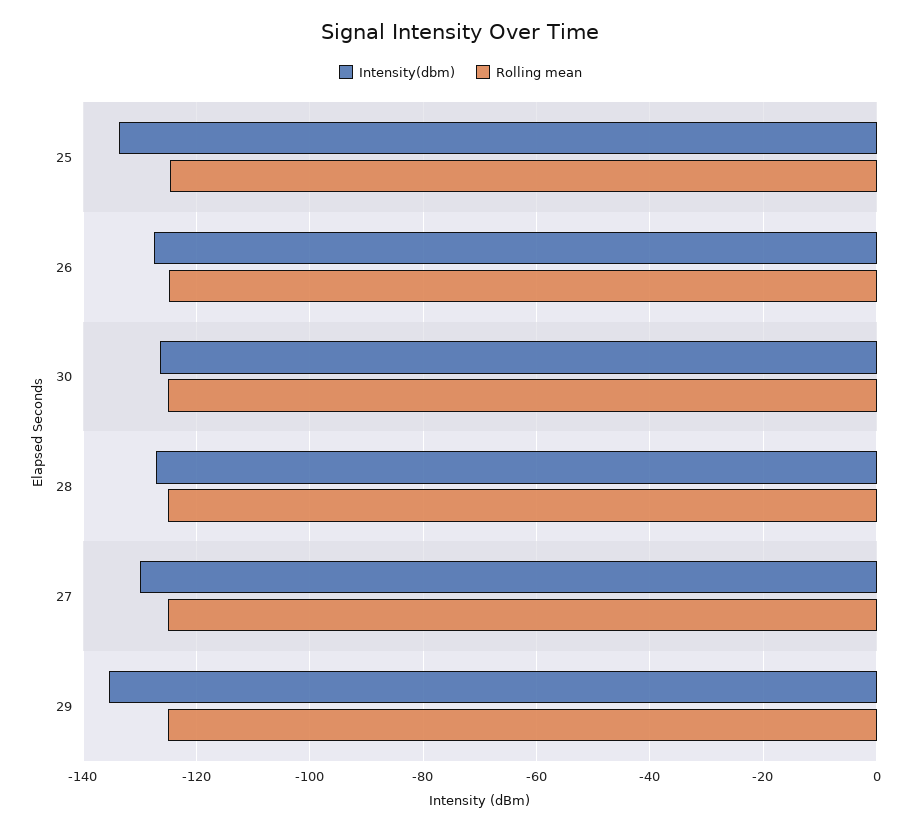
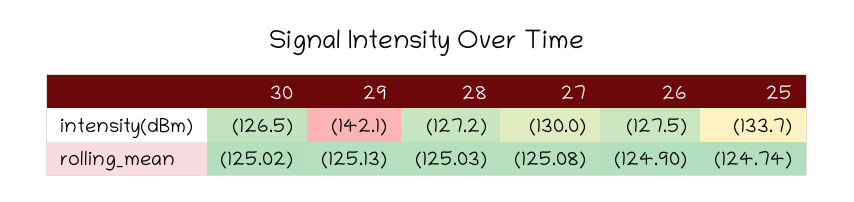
  {
    "Intensity(dbm)": {
      "25": -133.7,
      "26": -127.5,
      "30": -126.5,
      "28": -127.2,
      "27": -130,
-     "29": -136
+     "29": -142.1
    },
    "Rolling mean": {
      "25": -124.74,
      "26": -124.9,
      "30": -125.02,
      "28": -125.03,
      "27": -125.08,
      "29": -125.13
    }
  }

